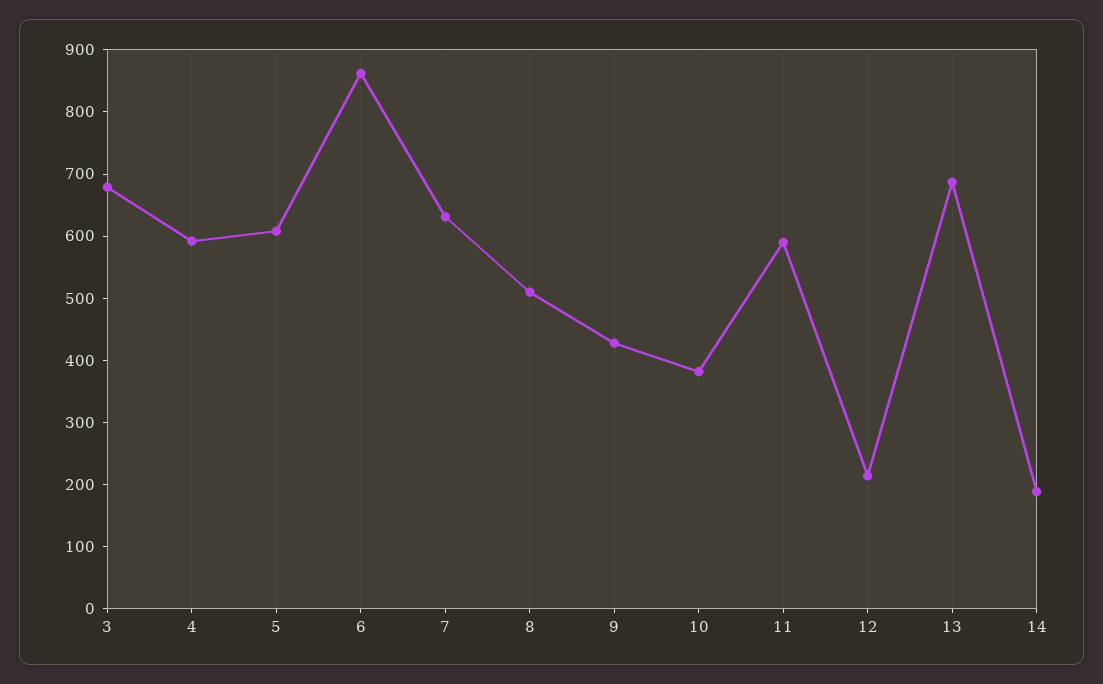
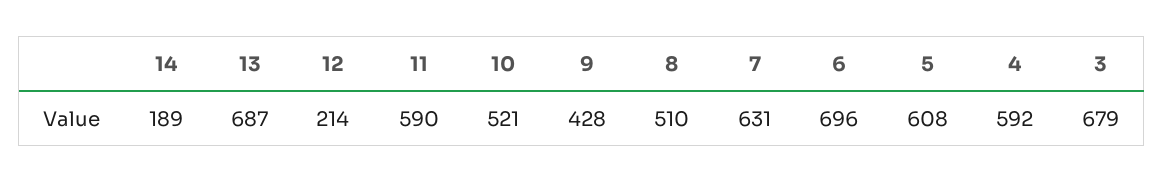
  {
    "3": 679,
    "4": 592,
    "5": 608,
-   "6": 860,
+   "6": 696,
    "7": 631,
    "8": 510,
    "9": 428,
-   "10": 380,
+   "10": 521,
    "11": 590,
    "12": 214,
    "13": 687,
    "14": 189
  }

